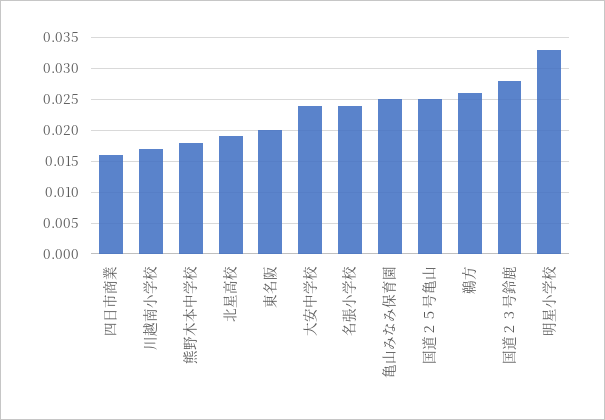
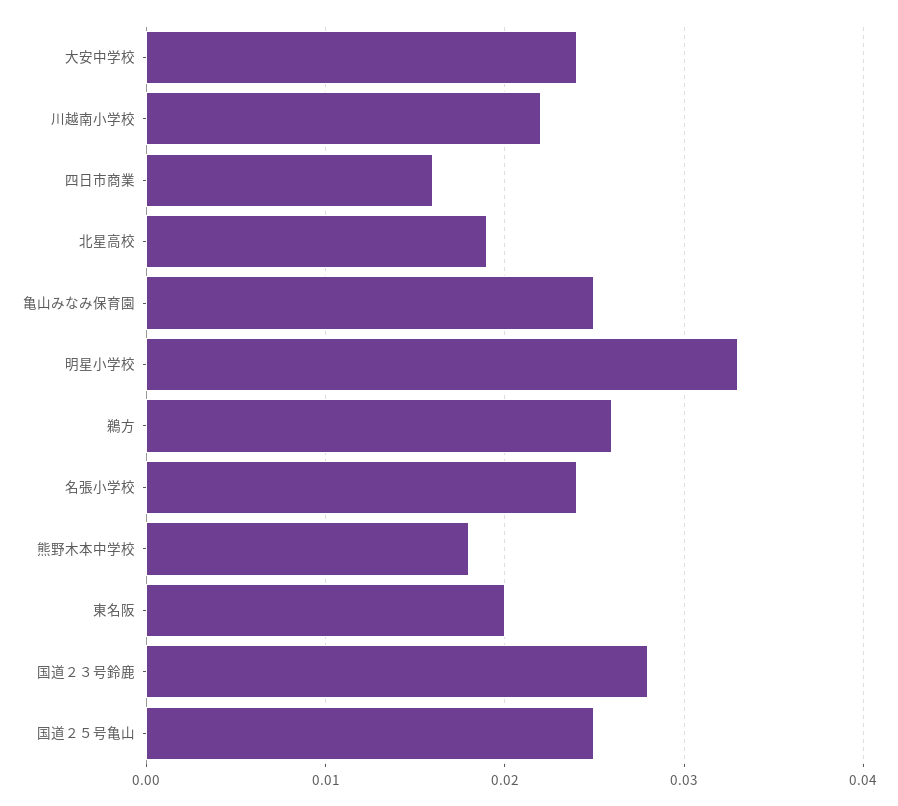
  {
    "四日市商業": 0.016,
-   "川越南小学校": 0.017,
+   "川越南小学校": 0.022,
    "熊野木本中学校": 0.018,
    "北星高校": 0.019,
    "東名阪": 0.02,
    "大安中学校": 0.024,
    "名張小学校": 0.024,
    "亀山みなみ保育園": 0.025,
    "国道２５号亀山": 0.025,
    "鵜方": 0.026,
    "国道２３号鈴鹿": 0.028,
    "明星小学校": 0.033
  }

